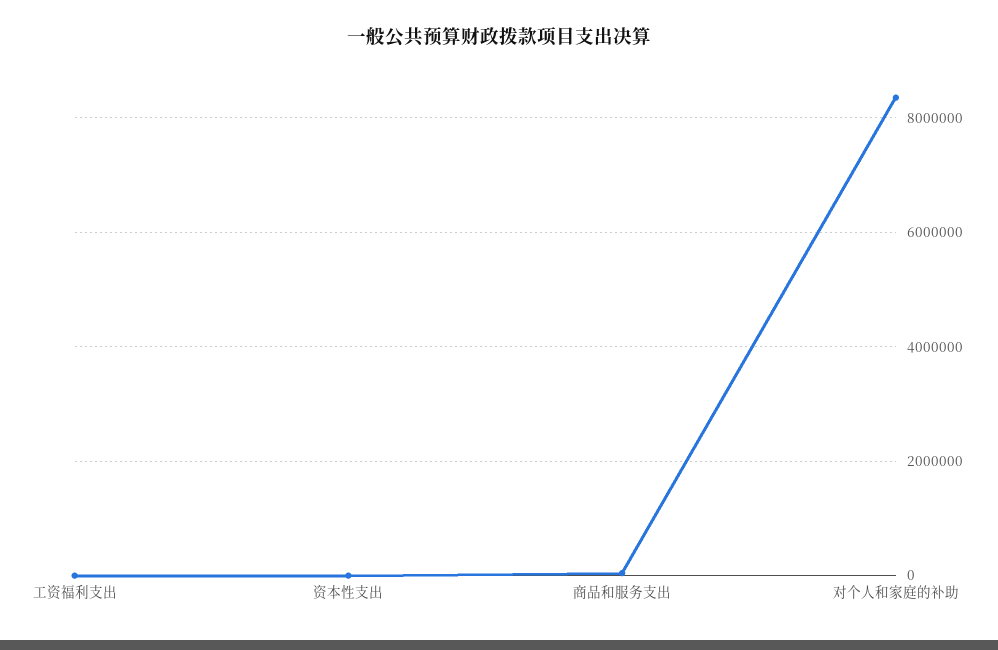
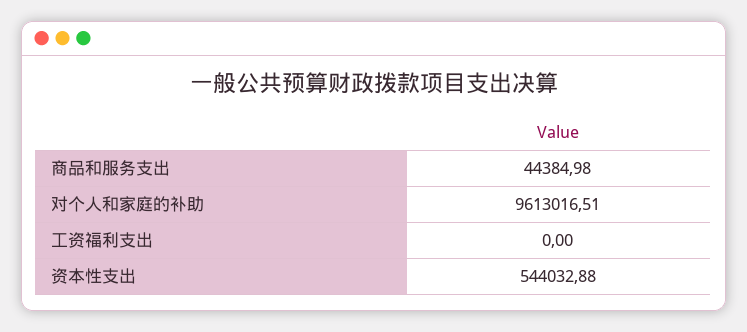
  {
    "工资福利支出": 0,
-   "资本性支出": 0,
+   "资本性支出": 544032.88,
    "商品和服务支出": 44384.98,
-   "对个人和家庭的补助": 8400000
+   "对个人和家庭的补助": 9613016.51
  }

